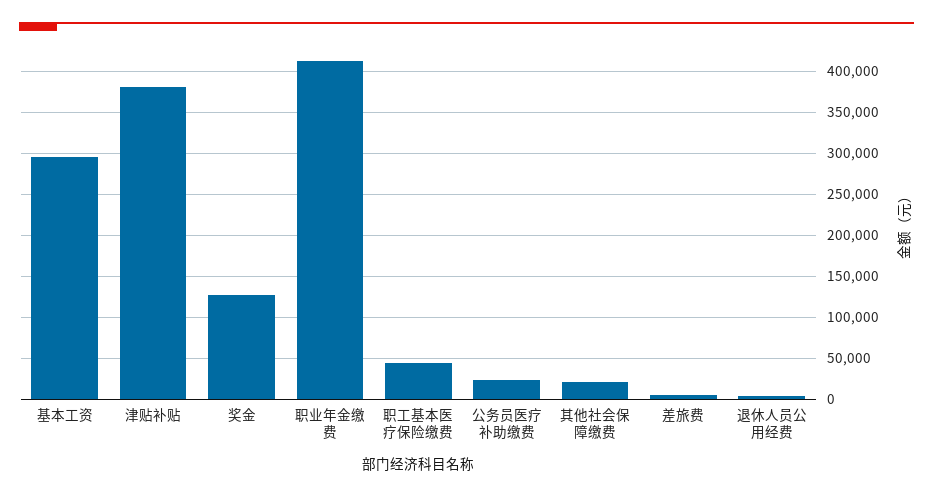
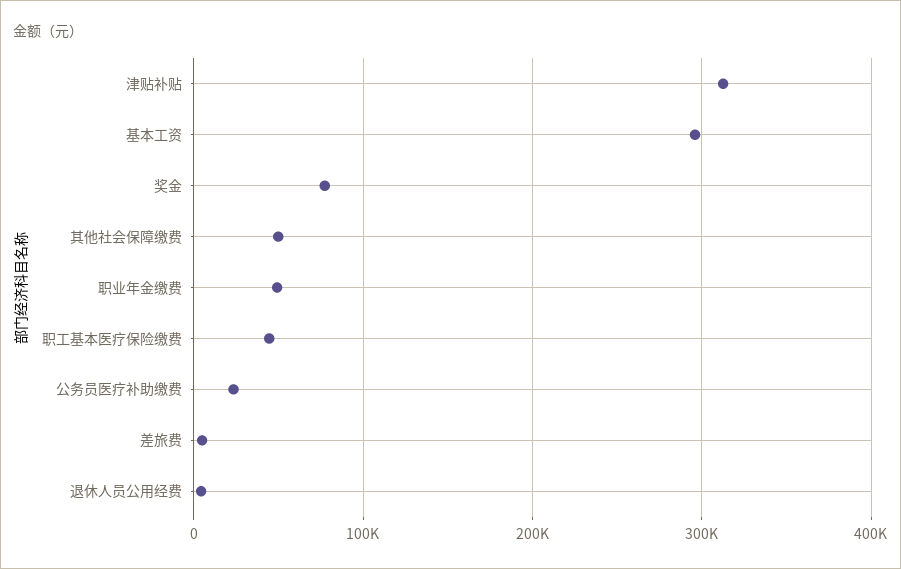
  {
    "基本工资": 300000,
-   "津贴补贴": 380000,
+   "津贴补贴": 310000,
-   "奖金": 130000,
+   "奖金": 80000,
-   "职业年金缴费": 410000,
+   "职业年金缴费": 50000,
    "职工基本医疗保险缴费": 40000,
    "公务员医疗补助缴费": 20000,
-   "其他社会保障缴费": 20000,
+   "其他社会保障缴费": 50000,
    "差旅费": 10000,
    "退休人员公用经费": 0
  }

